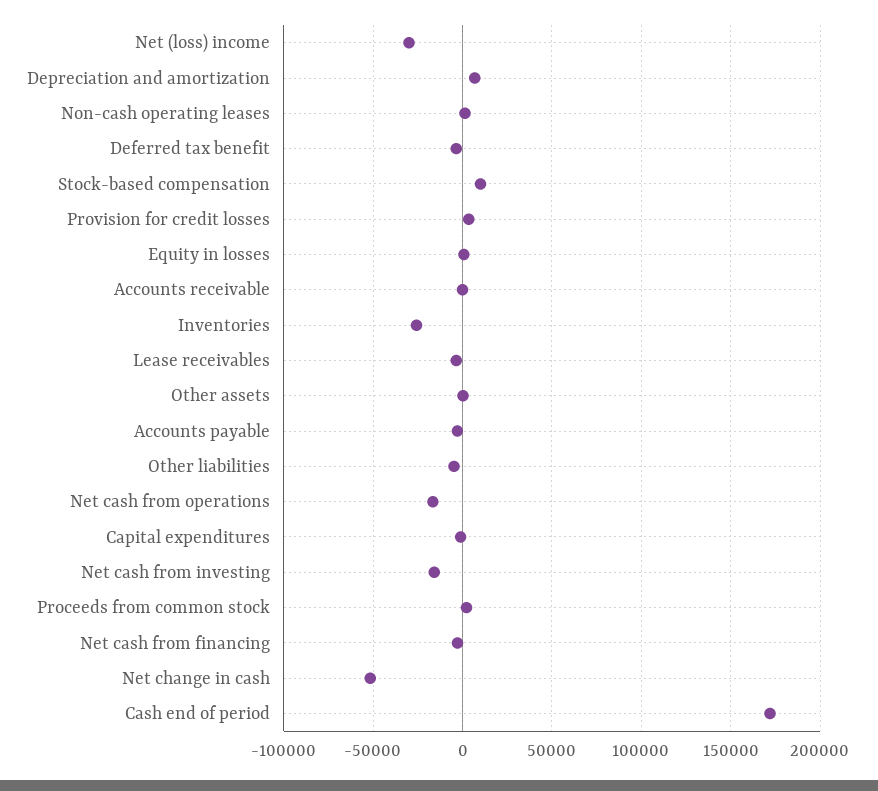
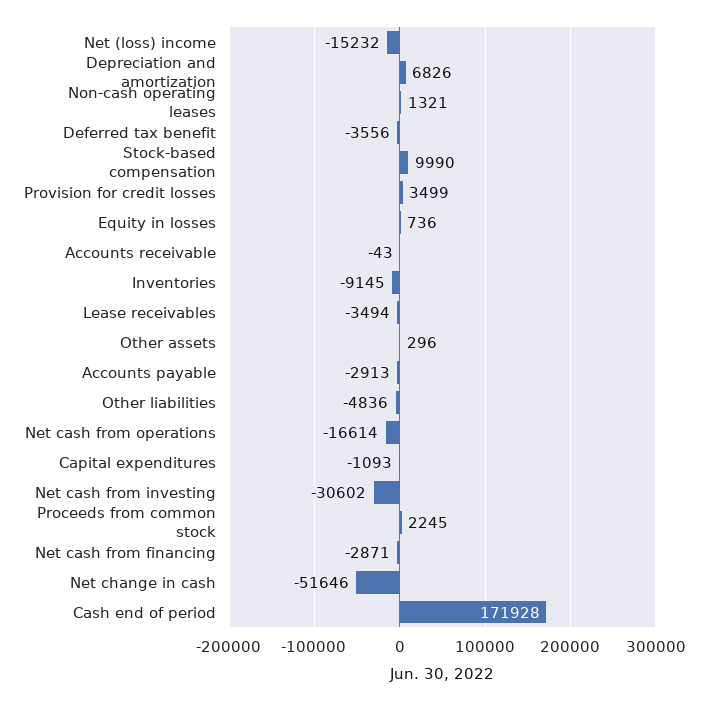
  {
-   "Net (loss) income": -30000,
+   "Net (loss) income": -15232,
    "Depreciation and amortization": 6826,
    "Non-cash operating leases": 1321,
    "Deferred tax benefit": -3556,
    "Stock-based compensation": 9990,
    "Provision for credit losses": 3499,
    "Equity in losses": 736,
    "Accounts receivable": -43,
-   "Inventories": -25000,
+   "Inventories": -9145,
    "Lease receivables": -3494,
    "Other assets": 296,
    "Accounts payable": -2913,
    "Other liabilities": -4836,
    "Net cash from operations": -16614,
    "Capital expenditures": -1093,
-   "Net cash from investing": -15000,
+   "Net cash from investing": -30602,
    "Proceeds from common stock": 2245,
    "Net cash from financing": -2871,
    "Net change in cash": -51646,
    "Cash end of period": 171928
  }

